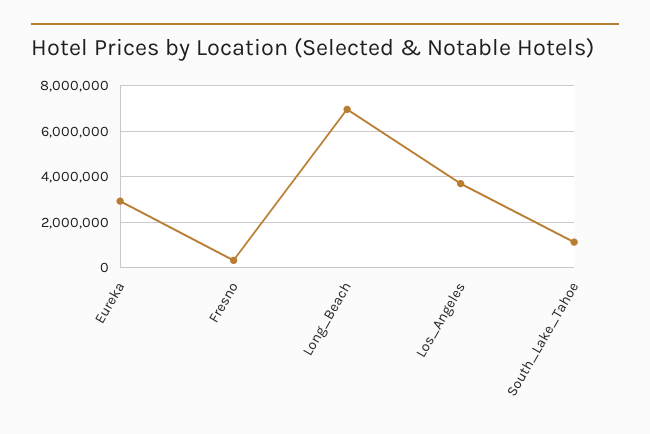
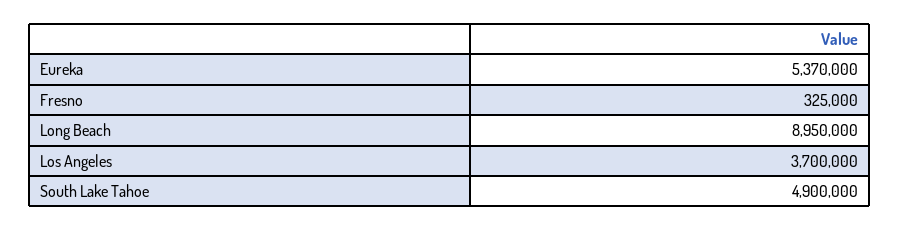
  {
-   "Eureka": 3000000,
+   "Eureka": 5370000,
    "Fresno": 325000,
-   "Long_Beach": 7000000,
+   "Long_Beach": 8950000,
    "Los_Angeles": 3700000,
-   "South_Lake_Tahoe": 1000000
+   "South_Lake_Tahoe": 4900000
  }

